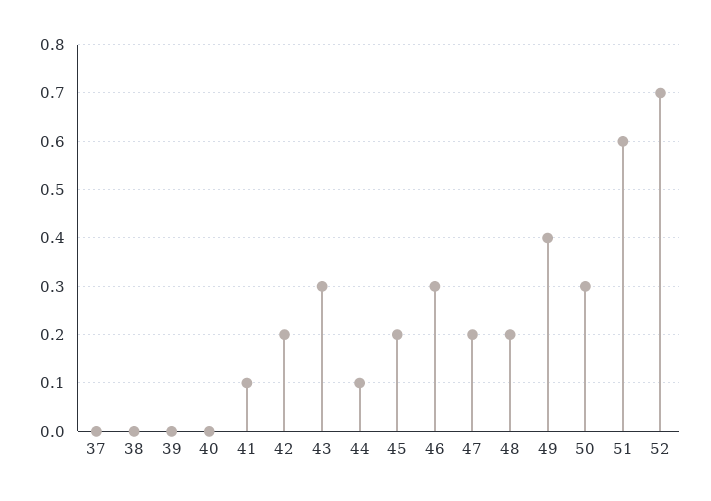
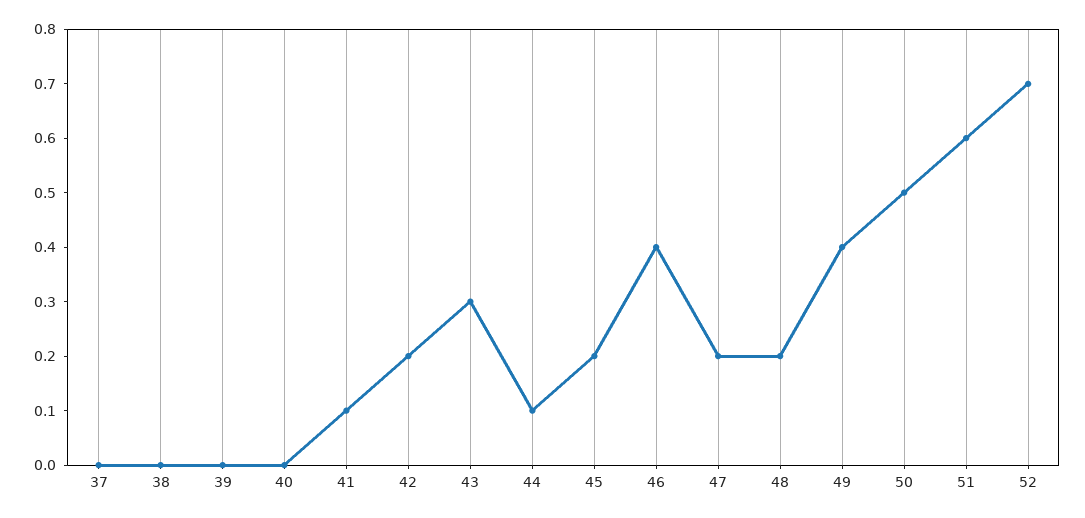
  {
    "37": 0,
    "38": 0,
    "39": 0,
    "40": 0,
    "41": 0.1,
    "42": 0.2,
    "43": 0.3,
    "44": 0.1,
    "45": 0.2,
-   "46": 0.3,
+   "46": 0.4,
    "47": 0.2,
    "48": 0.2,
    "49": 0.4,
-   "50": 0.3,
+   "50": 0.5,
    "51": 0.6,
    "52": 0.7
  }

